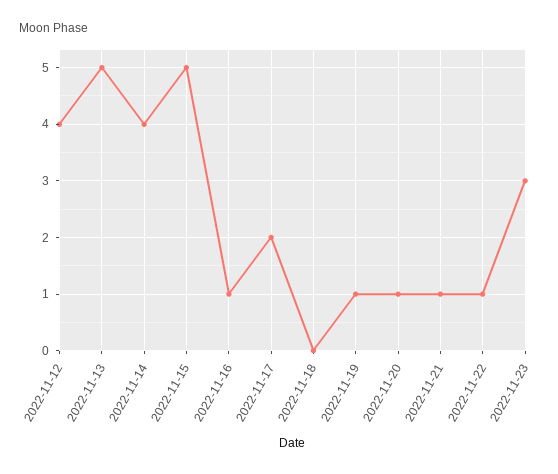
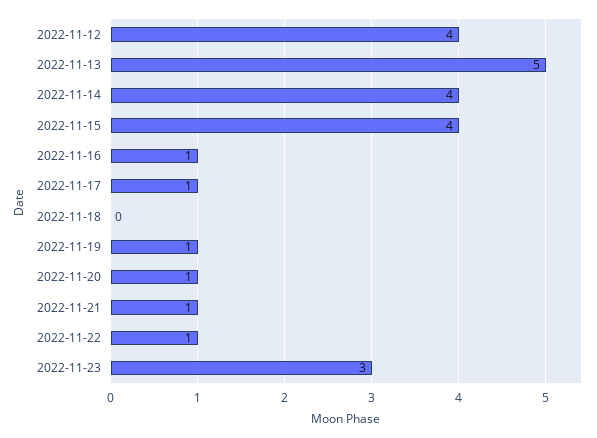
  {
    "2022-11-12": 4,
    "2022-11-13": 5,
    "2022-11-14": 4,
-   "2022-11-15": 5,
+   "2022-11-15": 4,
    "2022-11-16": 1,
-   "2022-11-17": 2,
+   "2022-11-17": 1,
    "2022-11-18": 0,
    "2022-11-19": 1,
    "2022-11-20": 1,
    "2022-11-21": 1,
    "2022-11-22": 1,
    "2022-11-23": 3
  }

